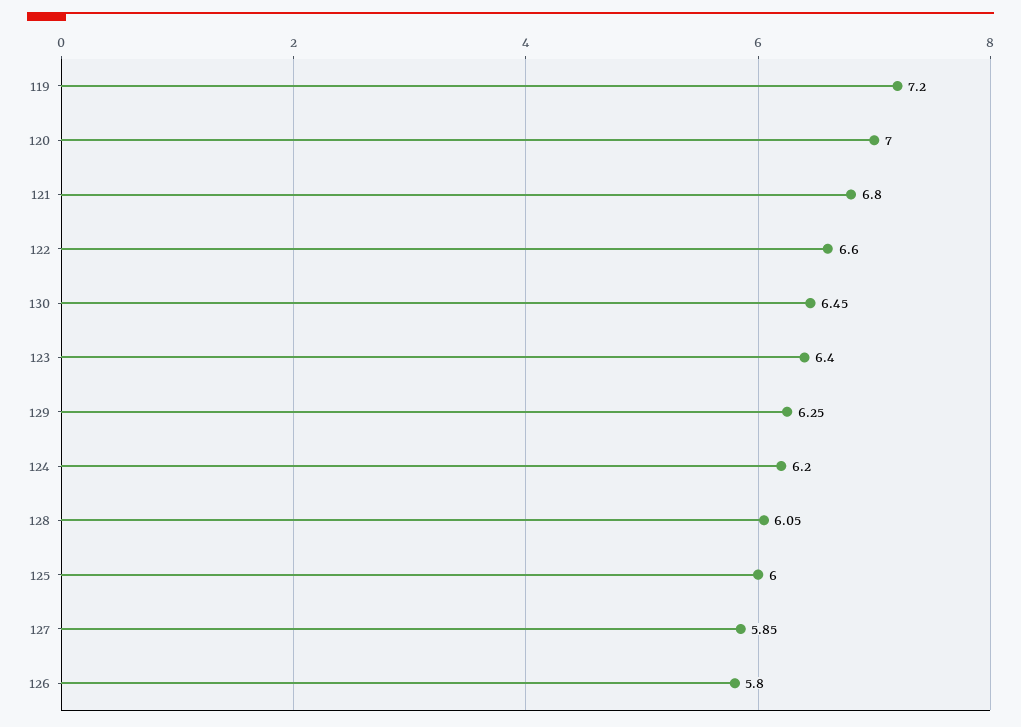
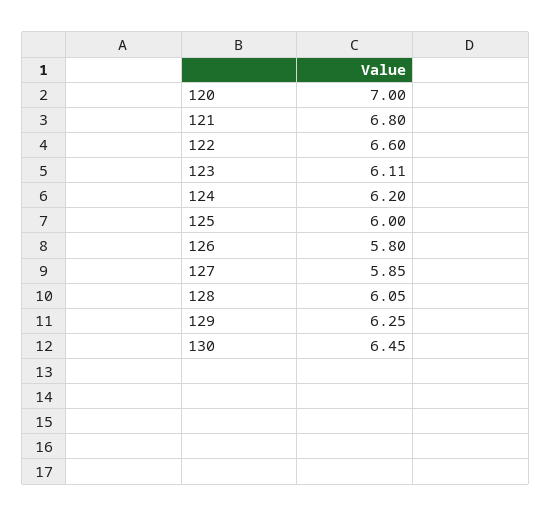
  {
-   "119": 7.2,
    "120": 7,
    "121": 6.8,
    "122": 6.6,
    "130": 6.45,
-   "123": 6.4,
+   "123": 6.11,
    "129": 6.25,
    "124": 6.2,
    "128": 6.05,
    "125": 6,
    "127": 5.85,
    "126": 5.8
  }

